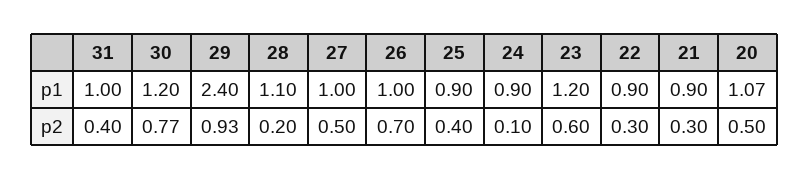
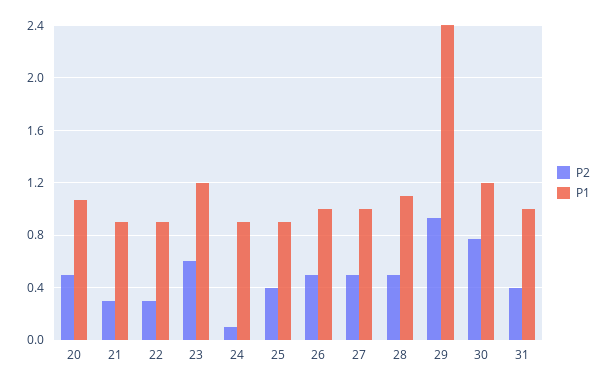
  {
    "p1": {
      "31": 1,
      "30": 1.2,
      "29": 2.4,
      "28": 1.1,
      "27": 1,
      "26": 1,
      "25": 0.9,
      "24": 0.9,
      "23": 1.2,
      "22": 0.9,
      "21": 0.9,
      "20": 1.07
    },
    "p2": {
      "31": 0.4,
      "30": 0.77,
      "29": 0.93,
-     "28": 0.2,
+     "28": 0.5,
      "27": 0.5,
-     "26": 0.7,
+     "26": 0.5,
      "25": 0.4,
      "24": 0.1,
      "23": 0.6,
      "22": 0.3,
      "21": 0.3,
      "20": 0.5
    }
  }

